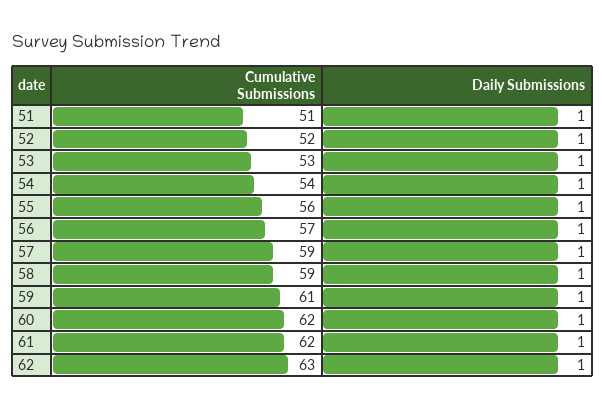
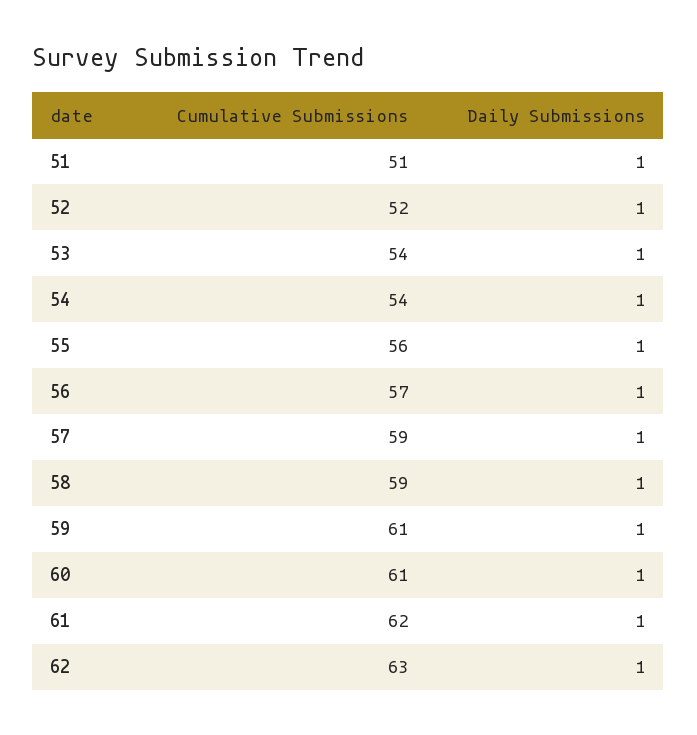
  {
    "Cumulative Submissions": {
      "51": 51,
      "52": 52,
-     "53": 53,
+     "53": 54,
      "54": 54,
      "55": 56,
      "56": 57,
      "57": 59,
      "58": 59,
      "59": 61,
-     "60": 62,
+     "60": 61,
      "61": 62,
      "62": 63
    },
    "Daily Submissions": {
      "51": 1,
      "52": 1,
      "53": 1,
      "54": 1,
      "55": 1,
      "56": 1,
      "57": 1,
      "58": 1,
      "59": 1,
      "60": 1,
      "61": 1,
      "62": 1
    }
  }

